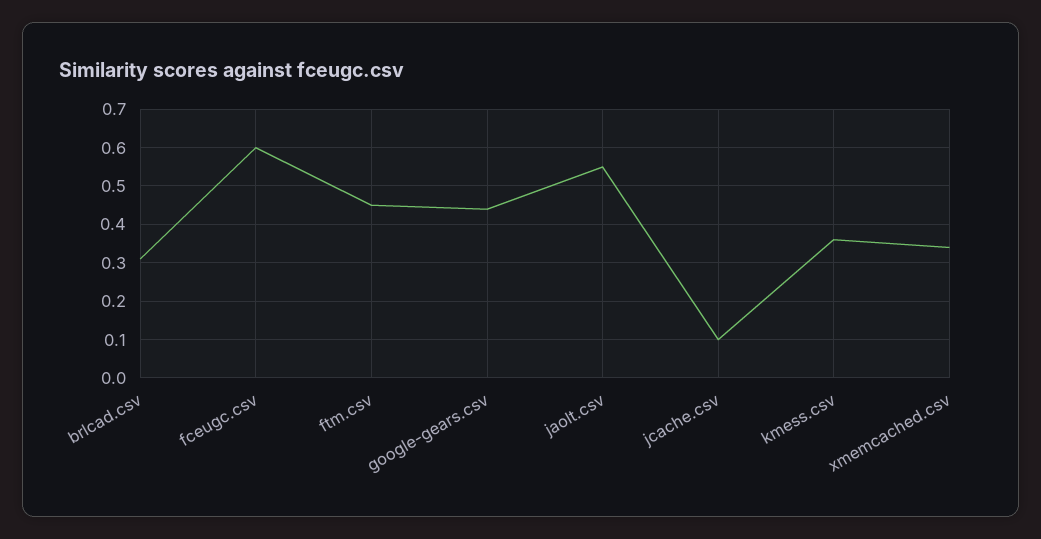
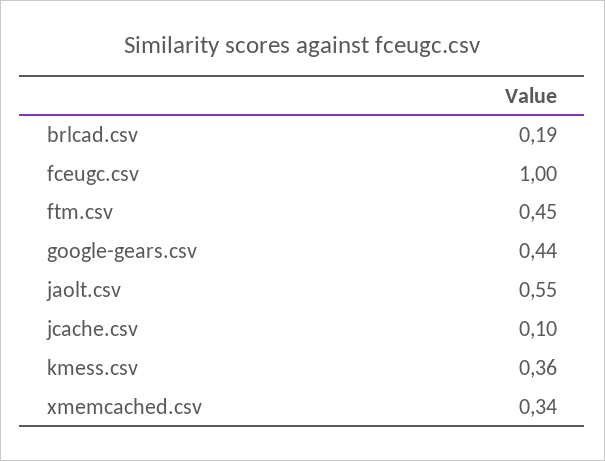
  {
-   "brlcad.csv": 0.3,
+   "brlcad.csv": 0.19,
-   "fceugc.csv": 0.6,
+   "fceugc.csv": 1,
    "ftm.csv": 0.45,
    "google-gears.csv": 0.44,
    "jaolt.csv": 0.55,
    "jcache.csv": 0.1,
    "kmess.csv": 0.36,
    "xmemcached.csv": 0.34
  }

